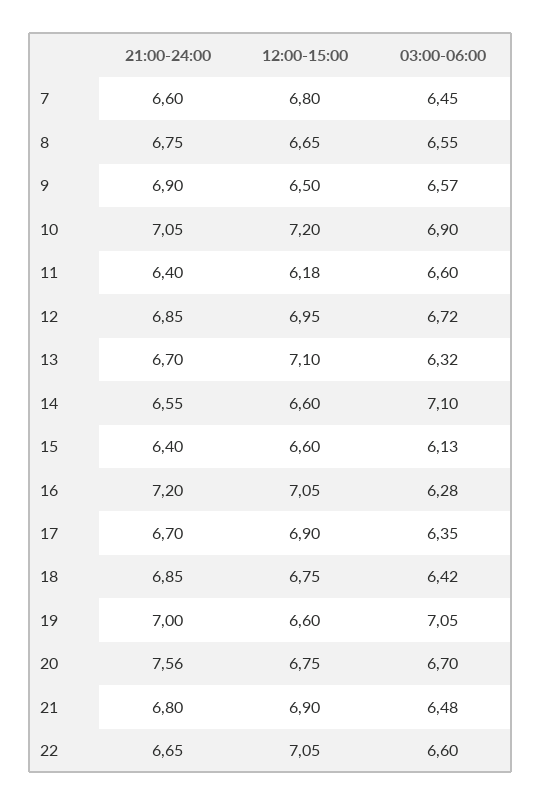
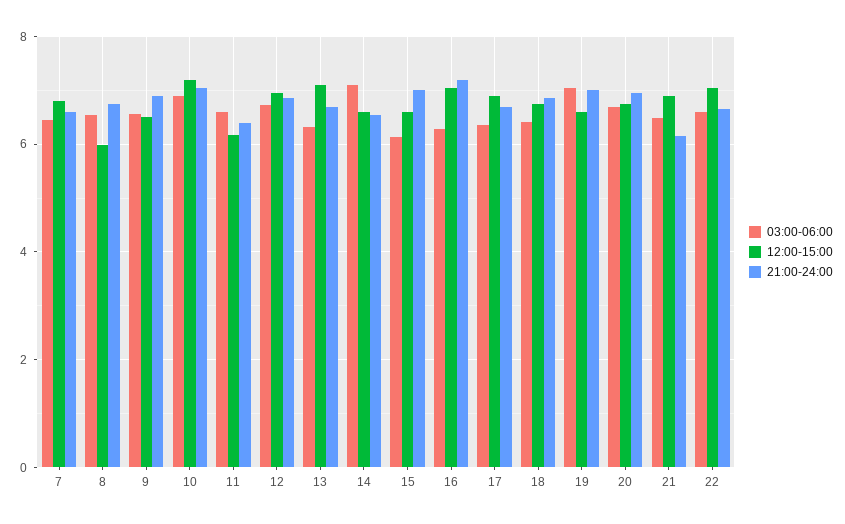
  {
    "21:00-24:00": {
      "7": 6.6,
      "8": 6.75,
      "9": 6.9,
      "10": 7.05,
      "11": 6.4,
      "12": 6.85,
      "13": 6.7,
      "14": 6.55,
-     "15": 6.4,
+     "15": 7,
      "16": 7.2,
      "17": 6.7,
      "18": 6.85,
      "19": 7,
-     "20": 7.56,
+     "20": 7,
-     "21": 6.8,
+     "21": 6.2,
      "22": 6.65
    },
    "12:00-15:00": {
      "7": 6.8,
-     "8": 6.65,
+     "8": 6,
      "9": 6.5,
      "10": 7.2,
      "11": 6.18,
      "12": 6.95,
      "13": 7.1,
      "14": 6.6,
      "15": 6.6,
      "16": 7.05,
      "17": 6.9,
      "18": 6.75,
      "19": 6.6,
      "20": 6.75,
      "21": 6.9,
      "22": 7.05
    },
    "03:00-06:00": {
      "7": 6.45,
      "8": 6.55,
      "9": 6.57,
      "10": 6.9,
      "11": 6.6,
      "12": 6.72,
      "13": 6.32,
      "14": 7.1,
      "15": 6.13,
      "16": 6.28,
      "17": 6.35,
      "18": 6.42,
      "19": 7.05,
      "20": 6.7,
      "21": 6.48,
      "22": 6.6
    }
  }

